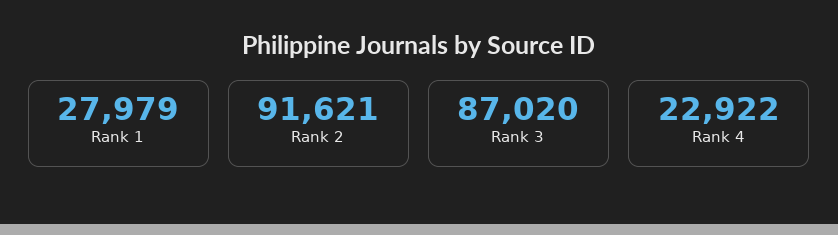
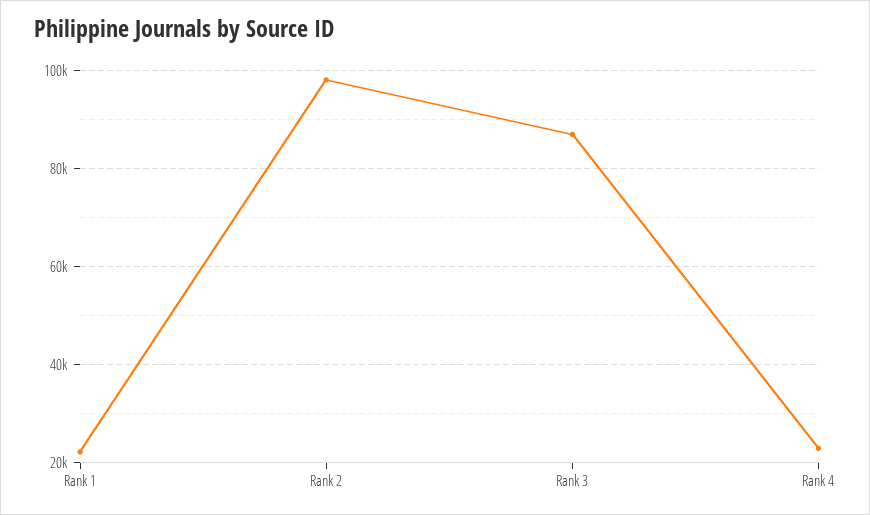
  {
-   "Rank 1": 27979,
+   "Rank 1": 22000,
-   "Rank 2": 91621,
+   "Rank 2": 98000,
    "Rank 3": 87020,
    "Rank 4": 22922
  }

